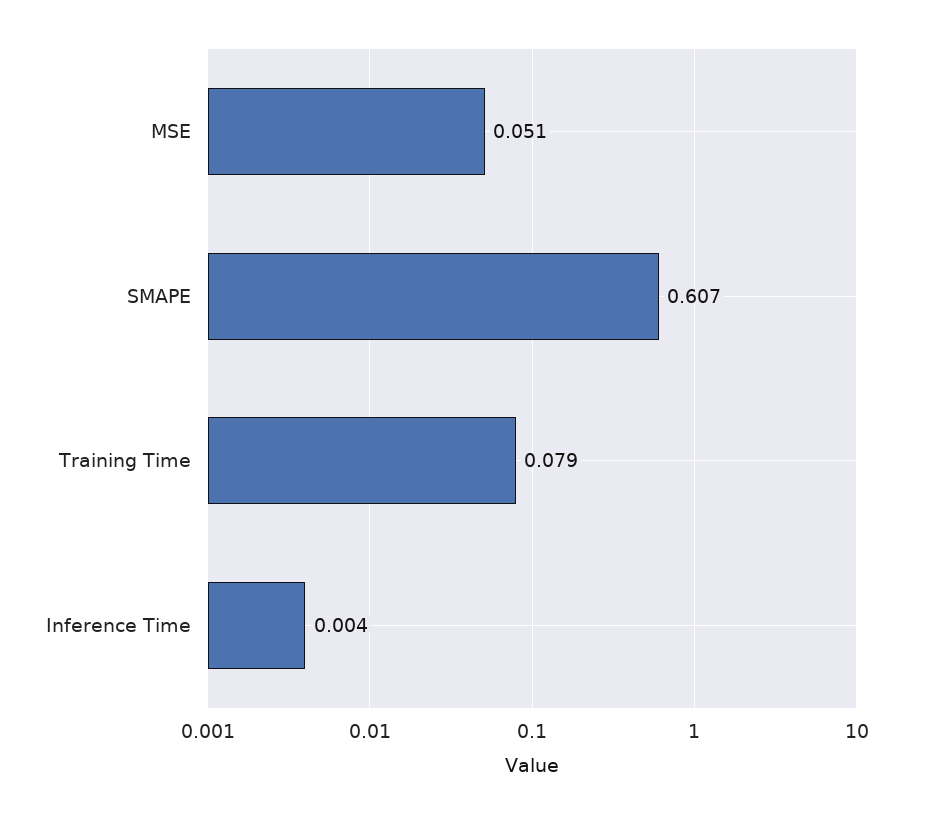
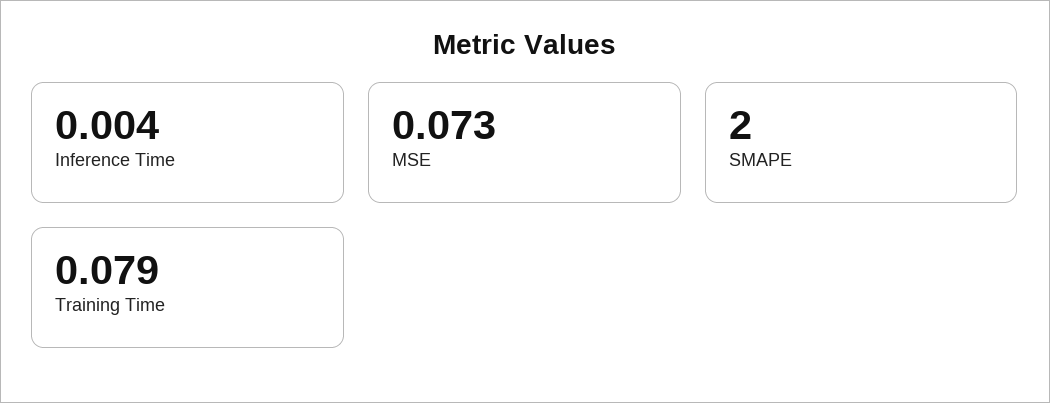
  {
-   "MSE": 0.051,
+   "MSE": 0.073,
-   "SMAPE": 0.607,
+   "SMAPE": 2,
    "Training Time": 0.079,
    "Inference Time": 0.004
  }

